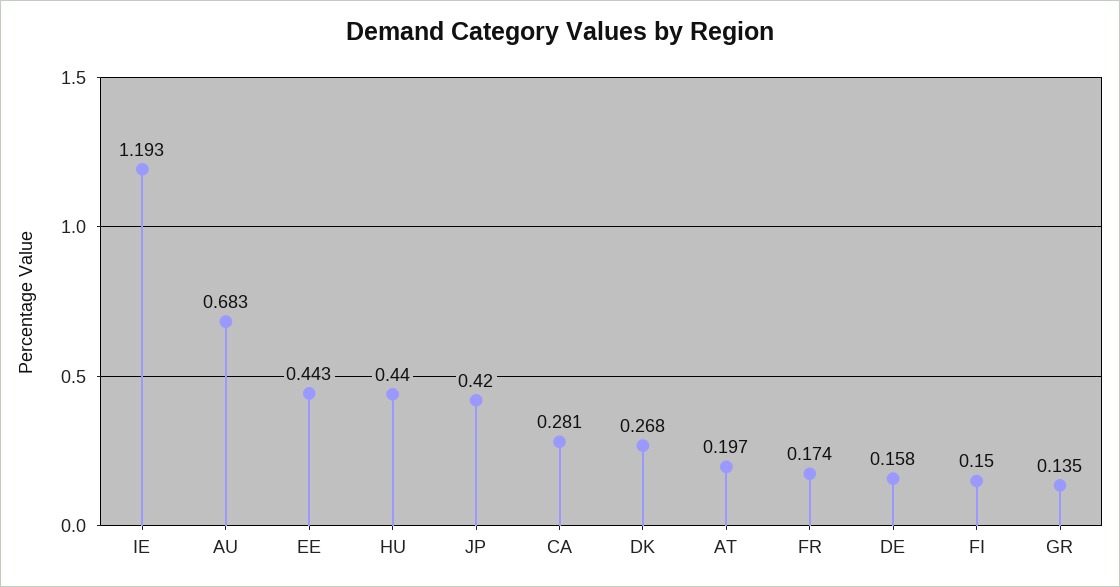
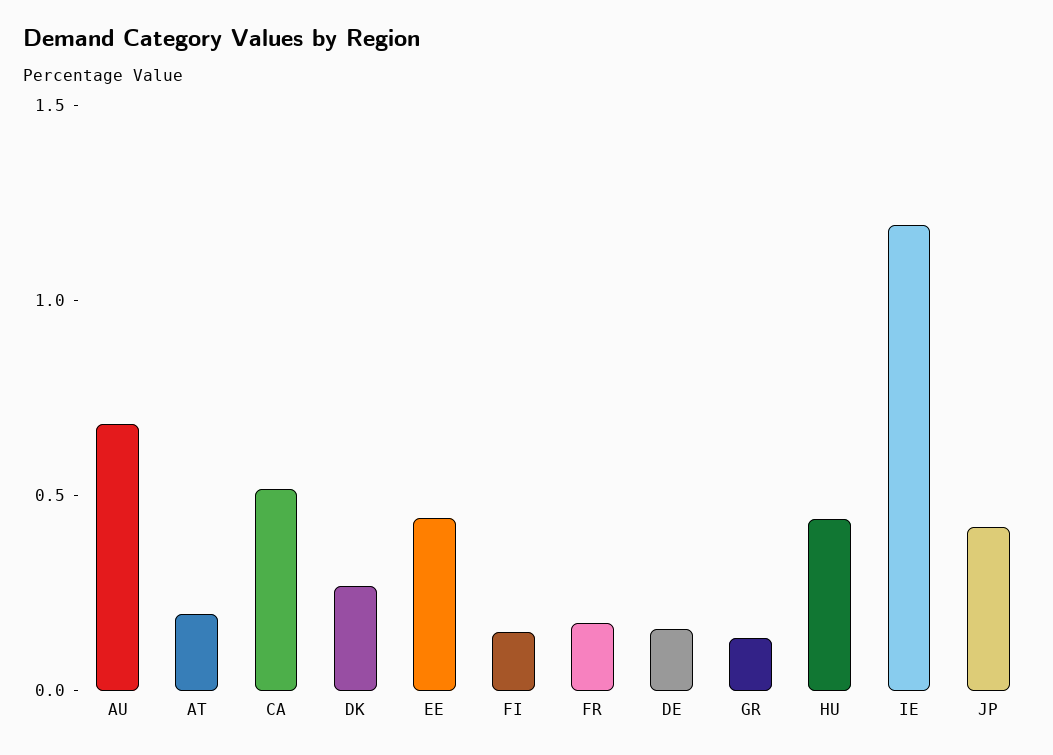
  {
    "IE": 1.193,
    "AU": 0.683,
    "EE": 0.443,
    "HU": 0.44,
    "JP": 0.42,
-   "CA": 0.281,
+   "CA": 0.5,
    "DK": 0.268,
    "AT": 0.197,
    "FR": 0.174,
    "DE": 0.158,
    "FI": 0.15,
    "GR": 0.135
  }

